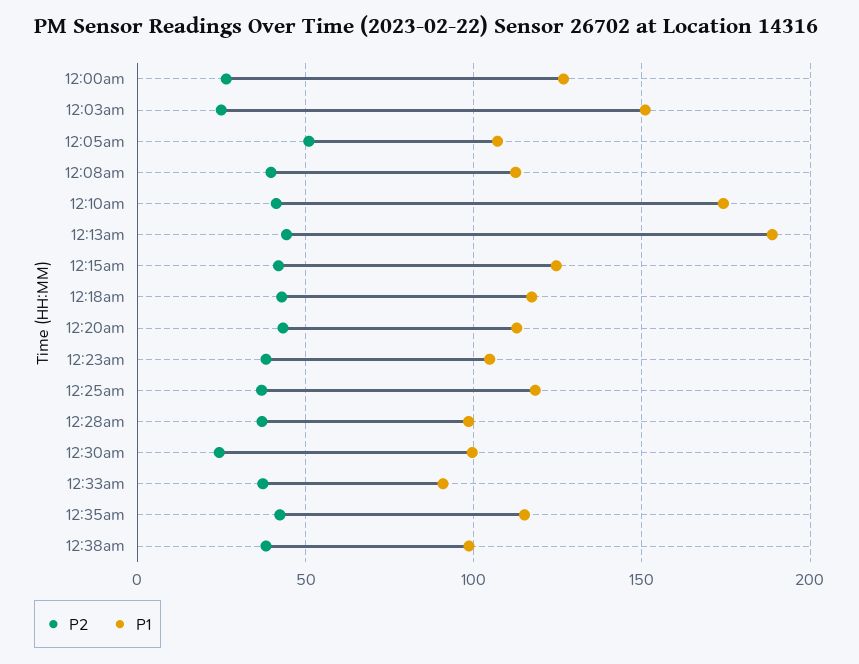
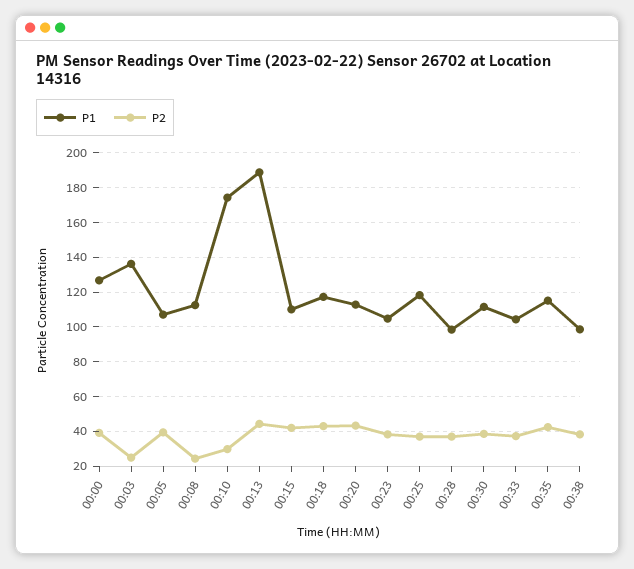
  {
    "P2": {
-     "12:00am": 25,
+     "12:00am": 40,
      "12:03am": 25,
-     "12:05am": 50,
+     "12:05am": 40,
-     "12:08am": 40,
+     "12:08am": 25,
-     "12:10am": 40,
+     "12:10am": 30,
      "12:13am": 45,
      "12:15am": 40,
      "12:18am": 45,
      "12:20am": 45,
      "12:23am": 40,
      "12:25am": 35,
      "12:28am": 35,
-     "12:30am": 25,
+     "12:30am": 40,
      "12:33am": 35,
      "12:35am": 40,
      "12:38am": 40
    },
    "P1": {
      "12:00am": 125,
-     "12:03am": 150,
+     "12:03am": 135,
      "12:05am": 105,
      "12:08am": 110,
      "12:10am": 175,
      "12:13am": 190,
-     "12:15am": 125,
+     "12:15am": 110,
      "12:18am": 115,
      "12:20am": 115,
      "12:23am": 105,
      "12:25am": 120,
      "12:28am": 100,
-     "12:30am": 100,
+     "12:30am": 110,
-     "12:33am": 90,
+     "12:33am": 105,
      "12:35am": 115,
      "12:38am": 100
    }
  }

